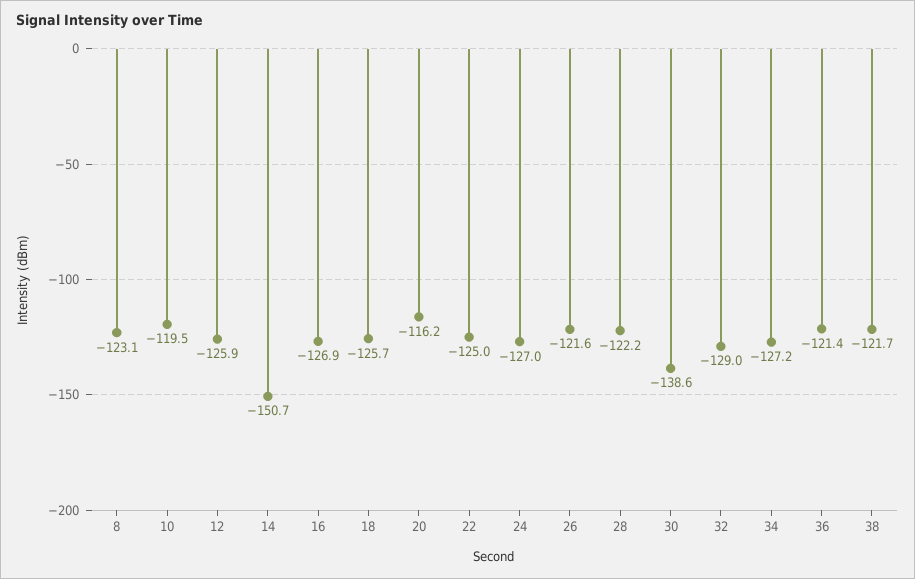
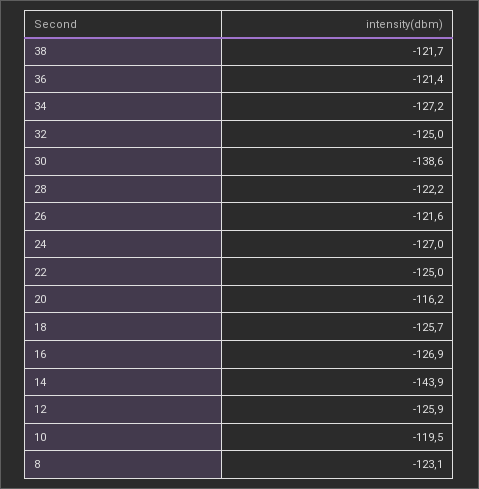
  {
    "8": -123.1,
    "10": -119.5,
    "12": -125.9,
-   "14": -150.7,
+   "14": -143.9,
    "16": -126.9,
    "18": -125.7,
    "20": -116.2,
    "22": -125,
    "24": -127,
    "26": -121.6,
    "28": -122.2,
    "30": -138.6,
-   "32": -129,
+   "32": -125,
    "34": -127.2,
    "36": -121.4,
    "38": -121.7
  }

